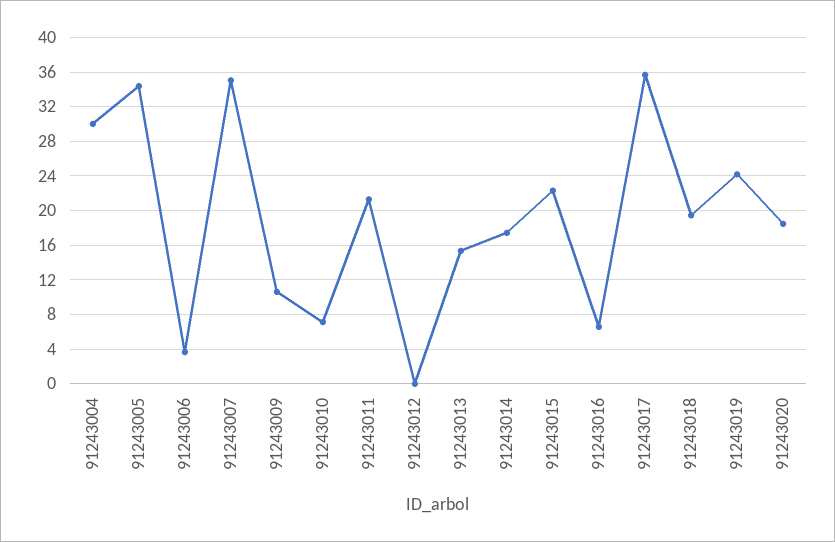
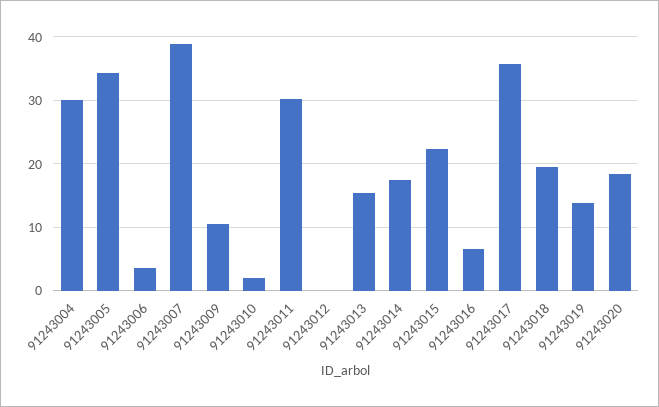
  {
    "91243004": 30,
    "91243005": 34,
    "91243006": 4,
-   "91243007": 35,
+   "91243007": 39,
    "91243009": 11,
-   "91243010": 7,
+   "91243010": 2,
-   "91243011": 21,
+   "91243011": 30,
    "91243012": 0,
    "91243013": 15,
    "91243014": 17,
    "91243015": 22,
    "91243016": 7,
    "91243017": 36,
    "91243018": 19,
-   "91243019": 24,
+   "91243019": 14,
    "91243020": 18
  }

